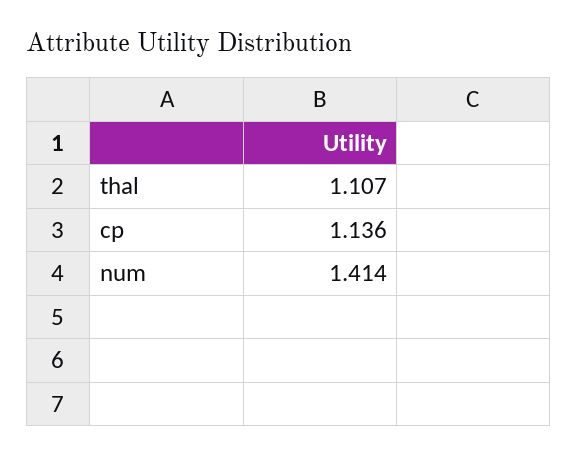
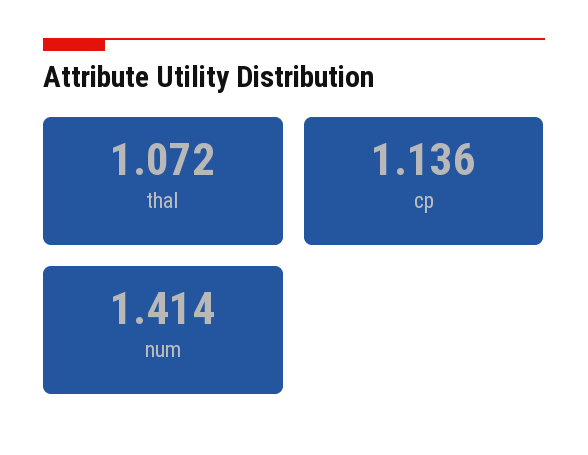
  {
-   "thal": 1.107,
+   "thal": 1.072,
    "cp": 1.136,
    "num": 1.414
  }

